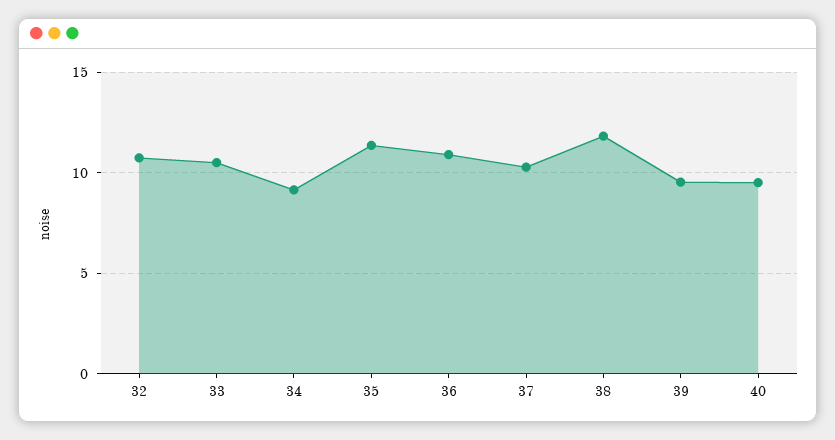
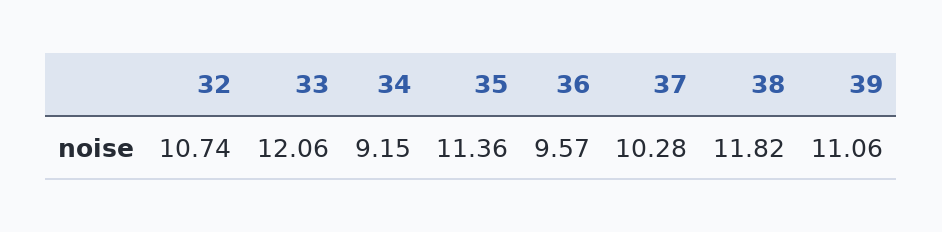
  {
    "32": 10.74,
-   "33": 10.5,
+   "33": 12.06,
    "34": 9.15,
    "35": 11.36,
-   "36": 11,
+   "36": 9.57,
    "37": 10.28,
    "38": 11.82,
-   "39": 9.5,
+   "39": 11.06
-   "40": 9.5
  }

